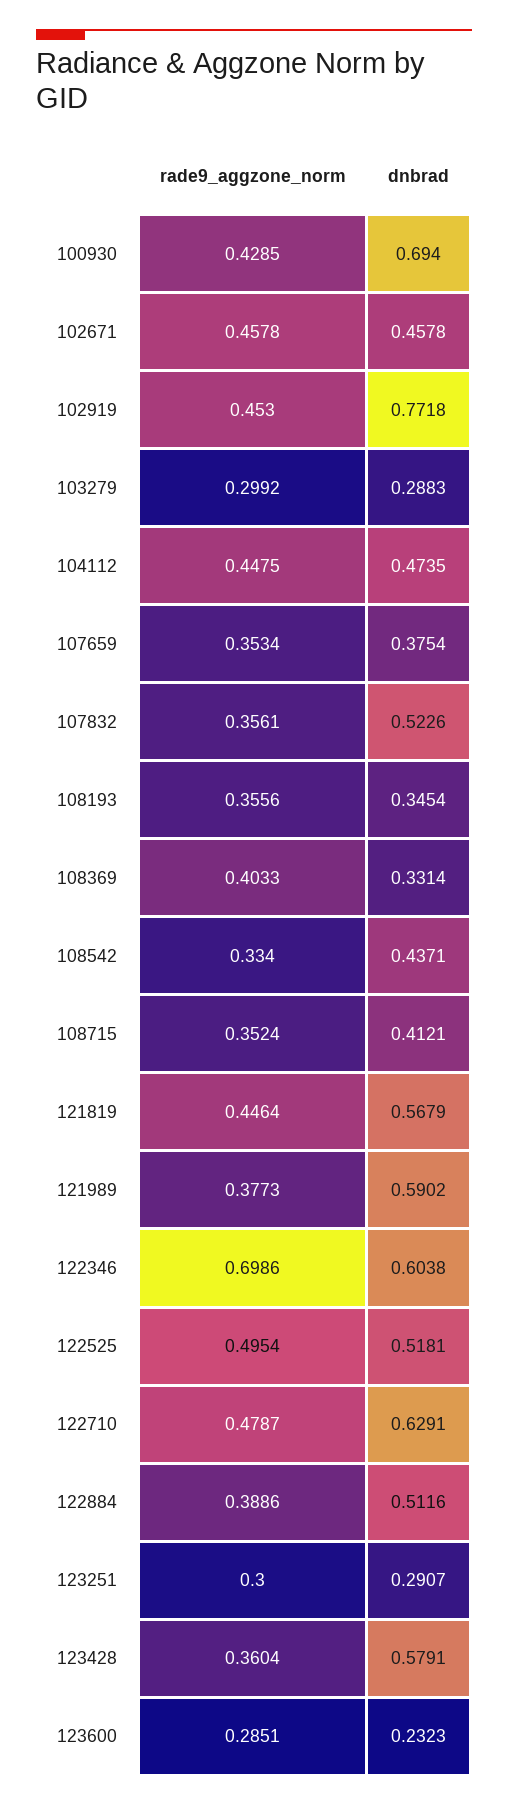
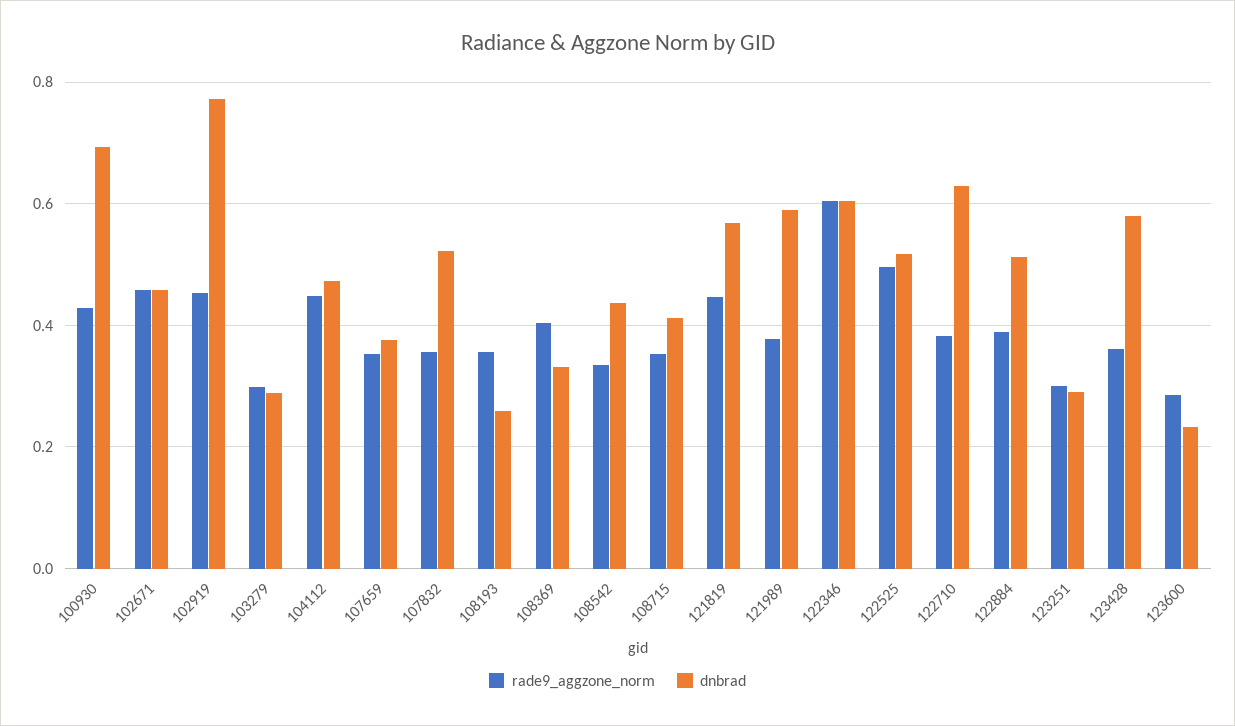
  {
    "rade9_aggzone_norm": {
      "100930": 0.4285,
      "102671": 0.4578,
      "102919": 0.453,
      "103279": 0.2992,
      "104112": 0.4475,
      "107659": 0.3534,
      "107832": 0.3561,
      "108193": 0.3556,
      "108369": 0.4033,
      "108542": 0.334,
      "108715": 0.3524,
      "121819": 0.4464,
      "121989": 0.3773,
-     "122346": 0.6986,
+     "122346": 0.6,
      "122525": 0.4954,
-     "122710": 0.4787,
+     "122710": 0.38,
      "122884": 0.3886,
      "123251": 0.3,
      "123428": 0.3604,
      "123600": 0.2851
    },
    "dnbrad": {
      "100930": 0.694,
      "102671": 0.4578,
      "102919": 0.7718,
      "103279": 0.2883,
      "104112": 0.4735,
      "107659": 0.3754,
      "107832": 0.5226,
-     "108193": 0.3454,
+     "108193": 0.26,
      "108369": 0.3314,
      "108542": 0.4371,
      "108715": 0.4121,
      "121819": 0.5679,
      "121989": 0.5902,
      "122346": 0.6038,
      "122525": 0.5181,
      "122710": 0.6291,
      "122884": 0.5116,
      "123251": 0.2907,
      "123428": 0.5791,
      "123600": 0.2323
    }
  }

